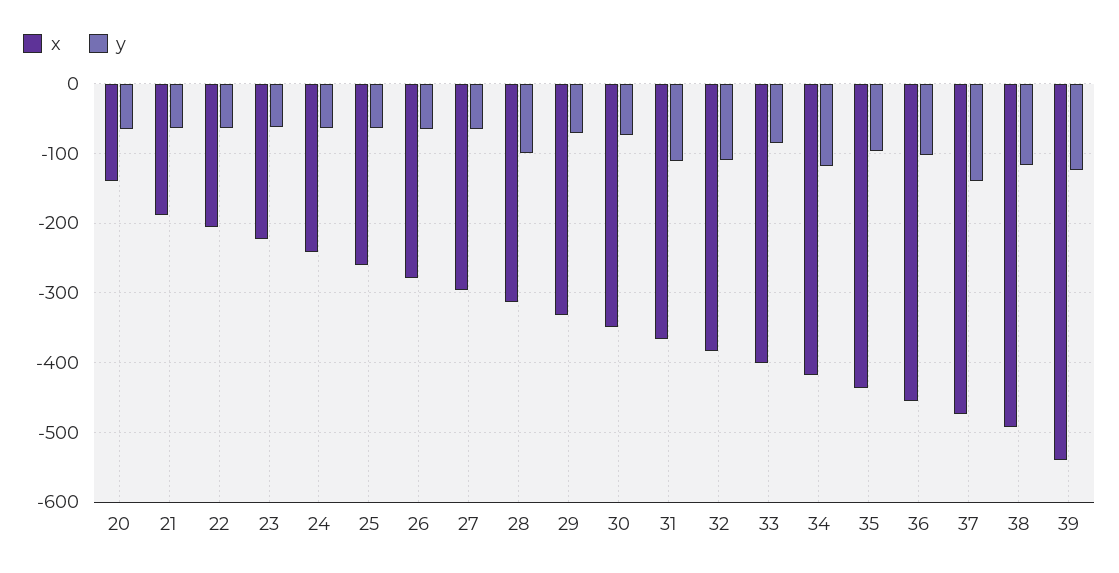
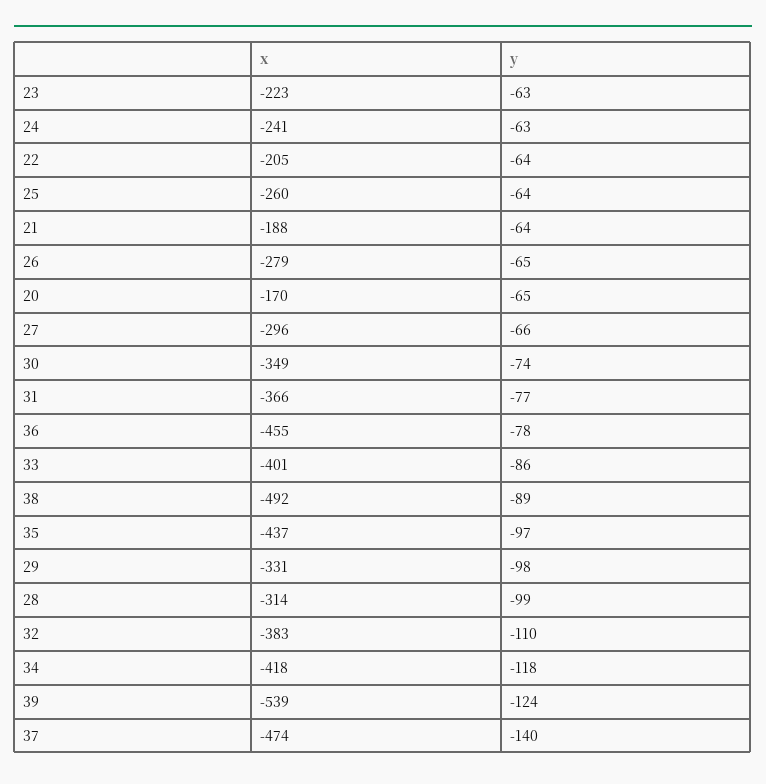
  {
    "x": {
-     "20": -140,
+     "20": -170,
      "21": -188,
      "22": -205,
      "23": -223,
      "24": -241,
      "25": -260,
      "26": -279,
      "27": -296,
      "28": -314,
      "29": -331,
      "30": -349,
      "31": -366,
      "32": -383,
      "33": -401,
      "34": -418,
      "35": -437,
      "36": -455,
      "37": -474,
      "38": -492,
      "39": -539
    },
    "y": {
      "20": -65,
      "21": -64,
      "22": -64,
      "23": -63,
      "24": -63,
      "25": -64,
      "26": -65,
      "27": -66,
      "28": -99,
-     "29": -70,
+     "29": -98,
      "30": -74,
-     "31": -110,
+     "31": -77,
      "32": -110,
      "33": -86,
      "34": -118,
      "35": -97,
-     "36": -100,
+     "36": -78,
      "37": -140,
-     "38": -120,
+     "38": -89,
      "39": -124
    }
  }

